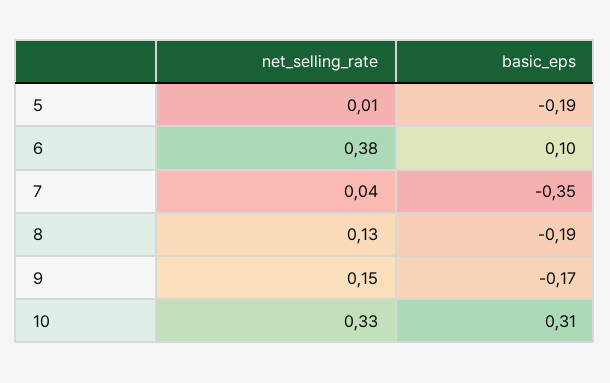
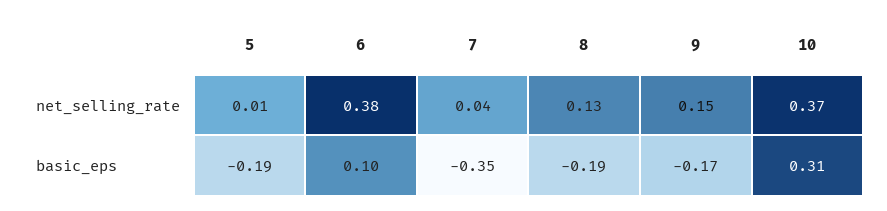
  {
    "net_selling_rate": {
      "5": 0.01,
      "6": 0.38,
      "7": 0.04,
      "8": 0.13,
      "9": 0.15,
-     "10": 0.33
+     "10": 0.37
    },
    "basic_eps": {
      "5": -0.19,
      "6": 0.1,
      "7": -0.35,
      "8": -0.19,
      "9": -0.17,
      "10": 0.31
    }
  }

